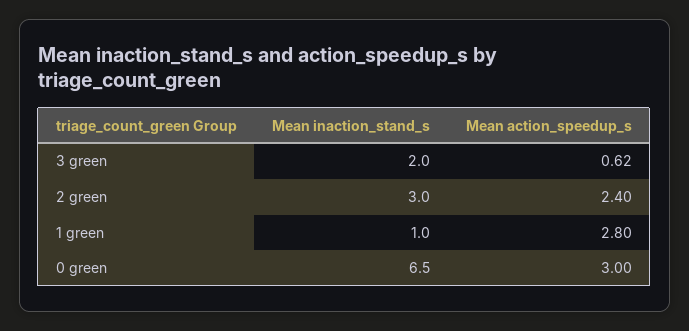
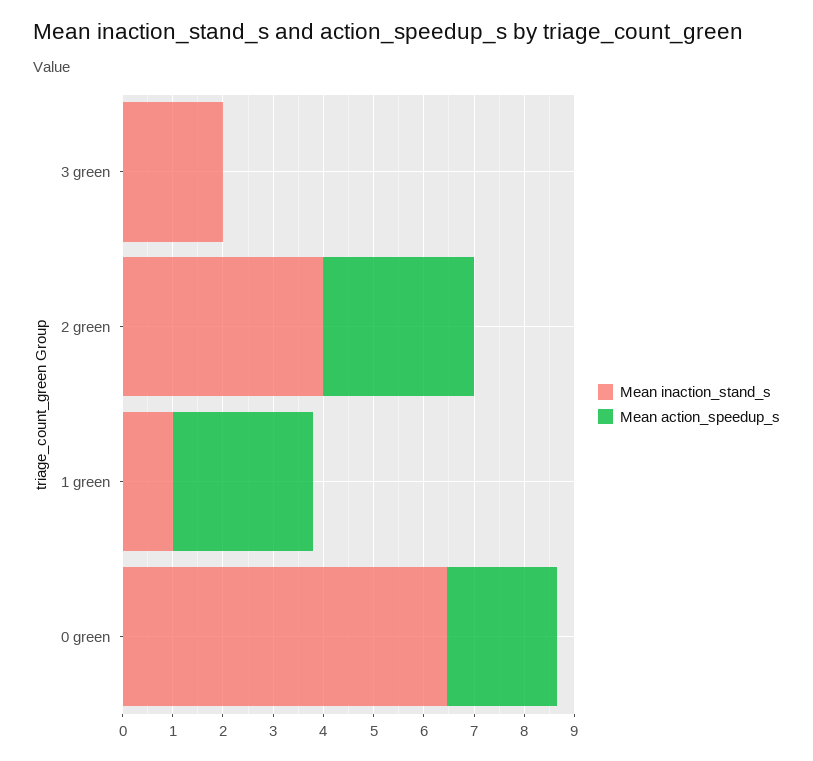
  {
    "Mean inaction_stand_s": {
      "3 green": 2,
-     "2 green": 3,
+     "2 green": 4,
      "1 green": 1,
      "0 green": 6.5
    },
    "Mean action_speedup_s": {
-     "3 green": 0.62,
+     "3 green": 0,
-     "2 green": 2.4,
+     "2 green": 3,
      "1 green": 2.8,
-     "0 green": 3
+     "0 green": 2.2
    }
  }

